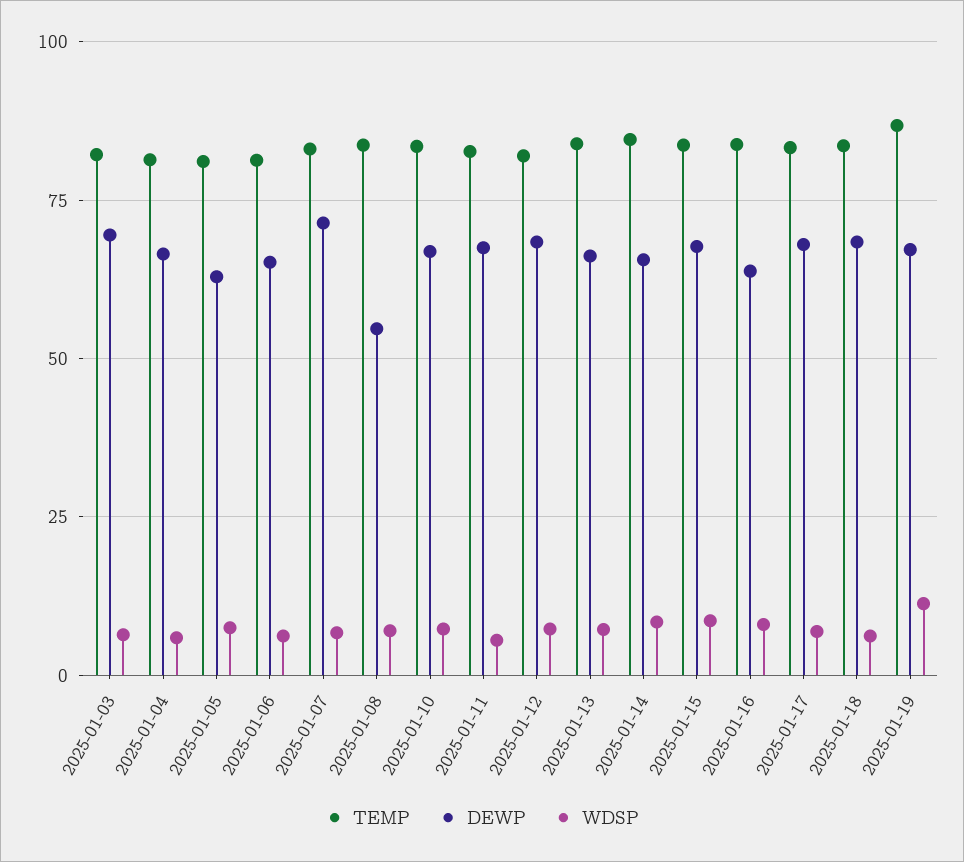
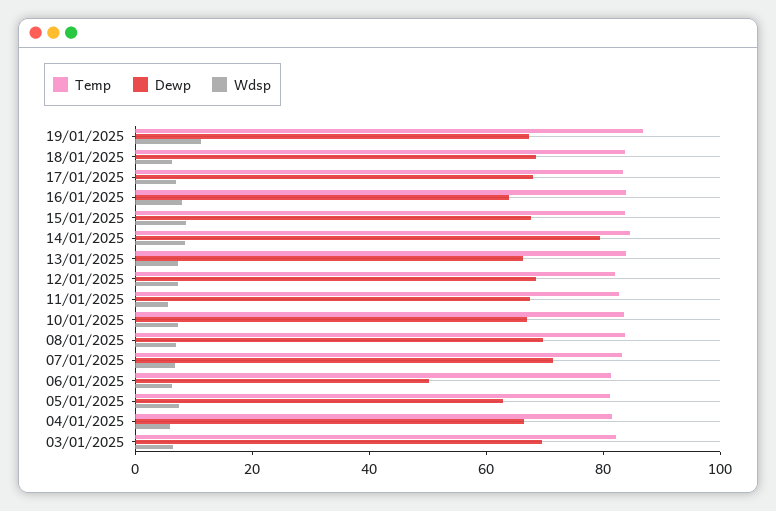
  {
    "TEMP": {
      "2025-01-03": 82.5,
      "2025-01-04": 82.5,
      "2025-01-05": 80,
      "2025-01-06": 82.5,
      "2025-01-07": 82.5,
      "2025-01-08": 82.5,
      "2025-01-10": 82.5,
      "2025-01-11": 82.5,
      "2025-01-12": 82.5,
      "2025-01-13": 85,
      "2025-01-14": 85,
      "2025-01-15": 82.5,
      "2025-01-16": 85,
      "2025-01-17": 82.5,
      "2025-01-18": 82.5,
      "2025-01-19": 87.5
    },
    "DEWP": {
      "2025-01-03": 70,
      "2025-01-04": 67.5,
      "2025-01-05": 62.5,
-     "2025-01-06": 65,
+     "2025-01-06": 50,
      "2025-01-07": 72.5,
-     "2025-01-08": 55,
+     "2025-01-08": 70,
      "2025-01-10": 67.5,
      "2025-01-11": 67.5,
      "2025-01-12": 67.5,
      "2025-01-13": 65,
-     "2025-01-14": 65,
+     "2025-01-14": 80,
      "2025-01-15": 67.5,
      "2025-01-16": 65,
      "2025-01-17": 67.5,
      "2025-01-18": 67.5,
      "2025-01-19": 67.5
    },
    "WDSP": {
      "2025-01-03": 7.5,
      "2025-01-04": 5,
      "2025-01-05": 7.5,
      "2025-01-06": 5,
      "2025-01-07": 7.5,
      "2025-01-08": 7.5,
      "2025-01-10": 7.5,
      "2025-01-11": 5,
      "2025-01-12": 7.5,
      "2025-01-13": 7.5,
      "2025-01-14": 7.5,
      "2025-01-15": 7.5,
      "2025-01-16": 7.5,
      "2025-01-17": 7.5,
      "2025-01-18": 5,
      "2025-01-19": 12.5
    }
  }

